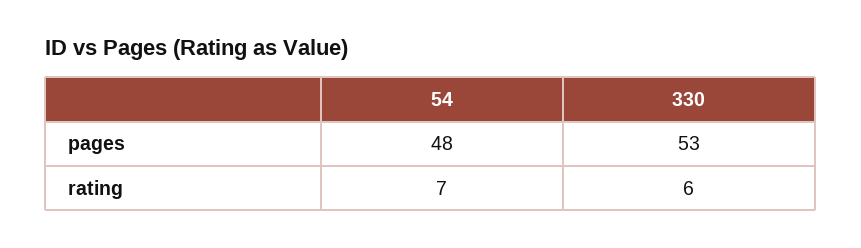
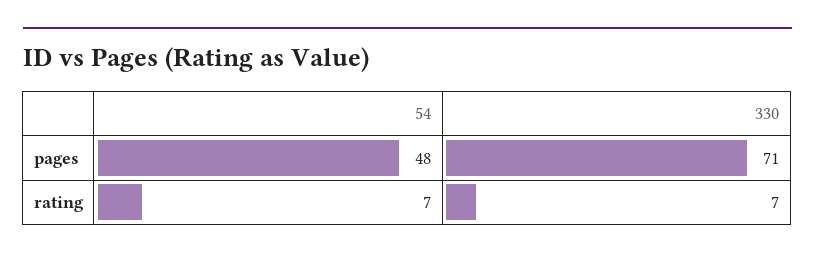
  {
    "54": {
      "pages": 48,
      "rating": 7
    },
    "330": {
-     "pages": 53,
+     "pages": 71,
-     "rating": 6
+     "rating": 7
    }
  }

